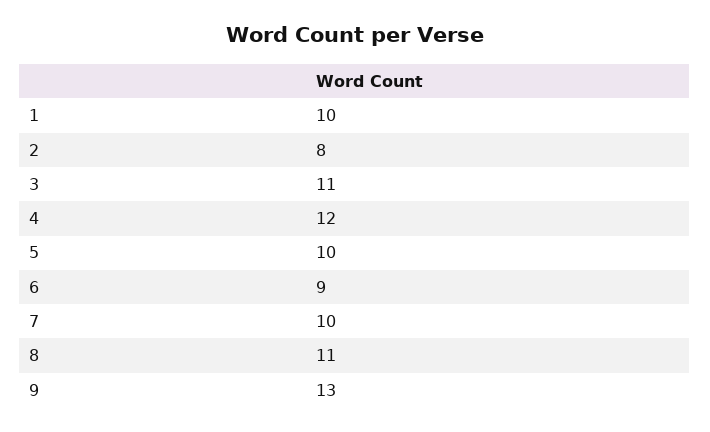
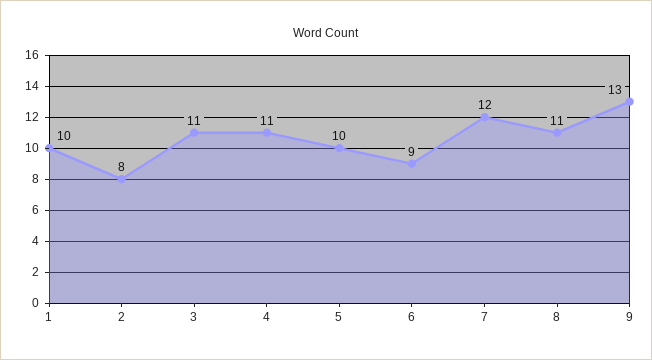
  {
    "1": 10,
    "2": 8,
    "3": 11,
-   "4": 12,
+   "4": 11,
    "5": 10,
    "6": 9,
-   "7": 10,
+   "7": 12,
    "8": 11,
    "9": 13
  }

